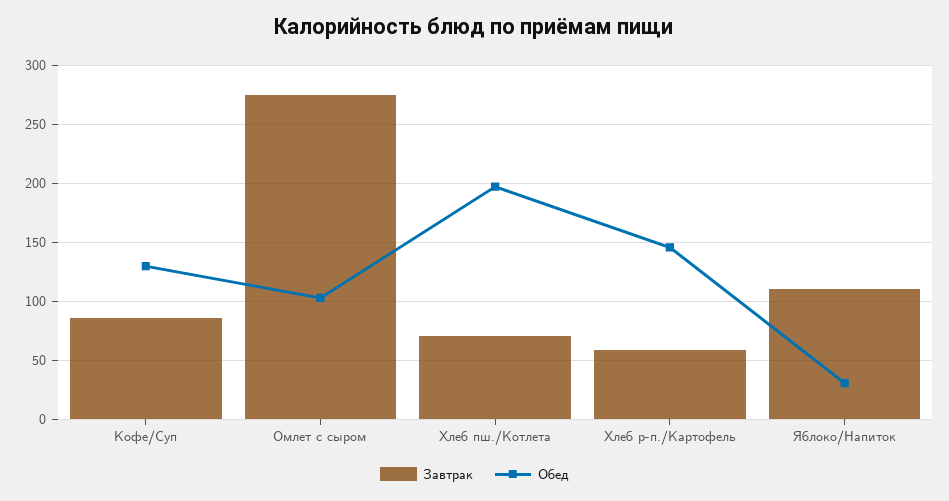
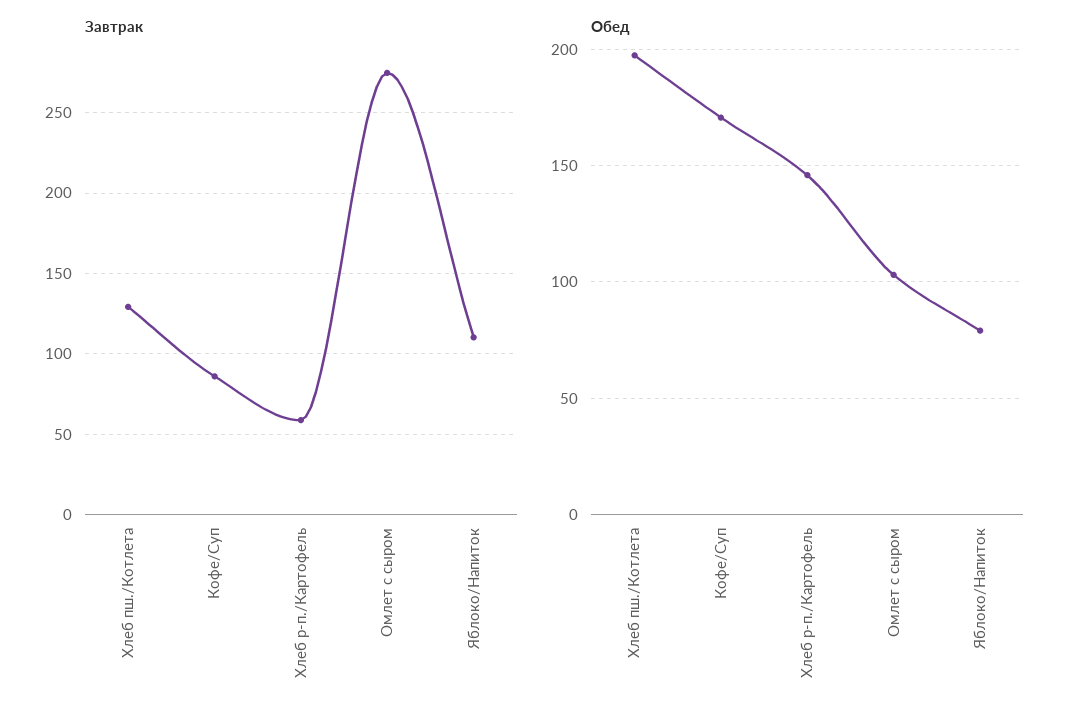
  {
    "Завтрак": {
      "Кофе/Суп": 85,
      "Омлет с сыром": 275,
-     "Хлеб пш./Котлета": 70,
+     "Хлеб пш./Котлета": 130,
      "Хлеб р-п./Картофель": 60,
      "Яблоко/Напиток": 110
    },
    "Обед": {
-     "Кофе/Суп": 130,
+     "Кофе/Суп": 170,
      "Омлет с сыром": 105,
      "Хлеб пш./Котлета": 195,
      "Хлеб р-п./Картофель": 145,
-     "Яблоко/Напиток": 30
+     "Яблоко/Напиток": 80
    }
  }

